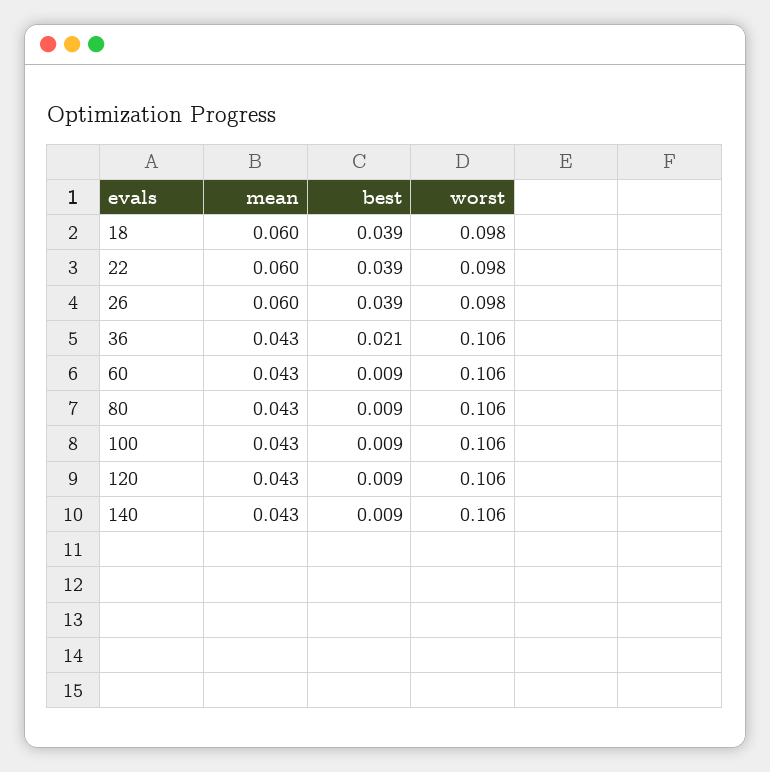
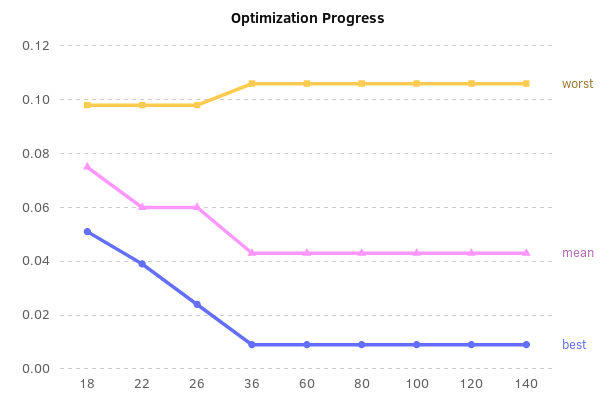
  {
    "mean": {
-     "18": 0.06,
+     "18": 0.075,
      "22": 0.06,
      "26": 0.06,
      "36": 0.043,
      "60": 0.043,
      "80": 0.043,
      "100": 0.043,
      "120": 0.043,
      "140": 0.043
    },
    "best": {
-     "18": 0.039,
+     "18": 0.05,
      "22": 0.039,
-     "26": 0.039,
+     "26": 0.025,
-     "36": 0.021,
+     "36": 0.01,
      "60": 0.009,
      "80": 0.009,
      "100": 0.009,
      "120": 0.009,
      "140": 0.009
    },
    "worst": {
      "18": 0.098,
      "22": 0.098,
      "26": 0.098,
      "36": 0.106,
      "60": 0.106,
      "80": 0.106,
      "100": 0.106,
      "120": 0.106,
      "140": 0.106
    }
  }

